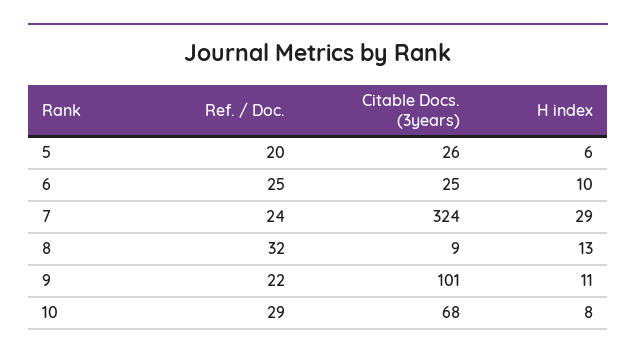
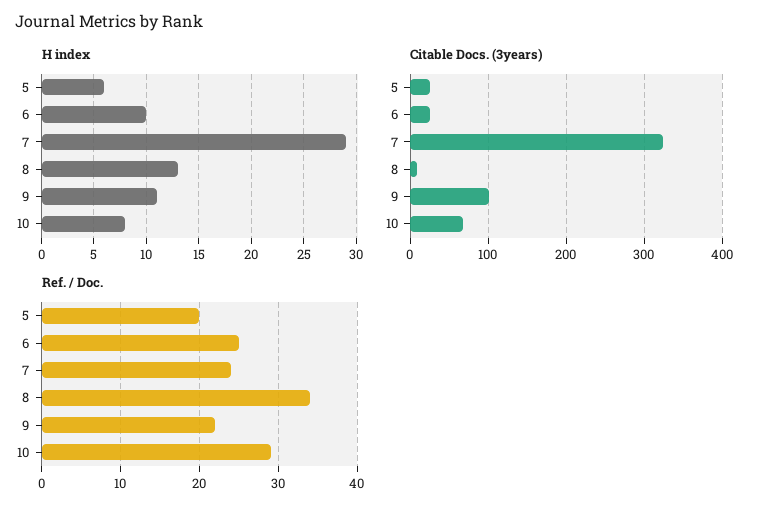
  {
    "Ref. / Doc.": {
      "5": 20,
      "6": 25,
      "7": 24,
-     "8": 32,
+     "8": 34,
      "9": 22,
      "10": 29
    },
    "Citable Docs. (3years)": {
      "5": 26,
      "6": 25,
      "7": 324,
      "8": 9,
      "9": 101,
      "10": 68
    },
    "H index": {
      "5": 6,
      "6": 10,
      "7": 29,
      "8": 13,
      "9": 11,
      "10": 8
    }
  }

